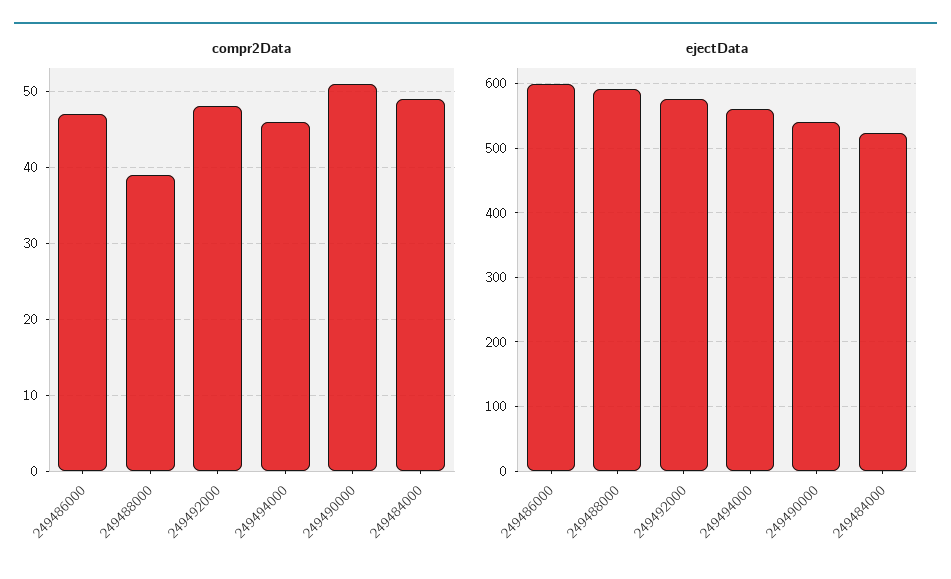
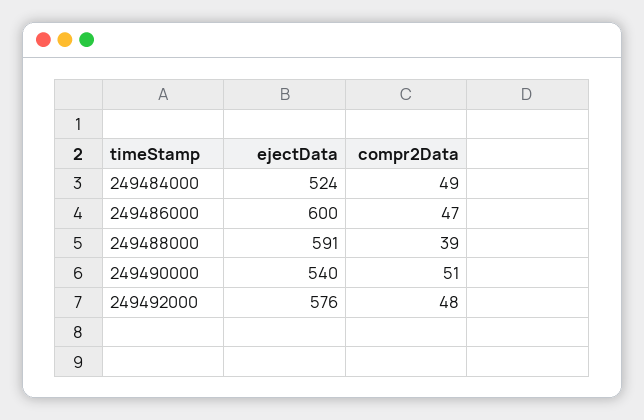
  {
    "compr2Data": {
      "249486000": 47,
      "249488000": 39,
      "249492000": 48,
-     "249494000": 46,
      "249490000": 51,
      "249484000": 49
    },
    "ejectData": {
      "249486000": 600,
      "249488000": 591,
      "249492000": 576,
-     "249494000": 560,
      "249490000": 540,
      "249484000": 524
    }
  }

